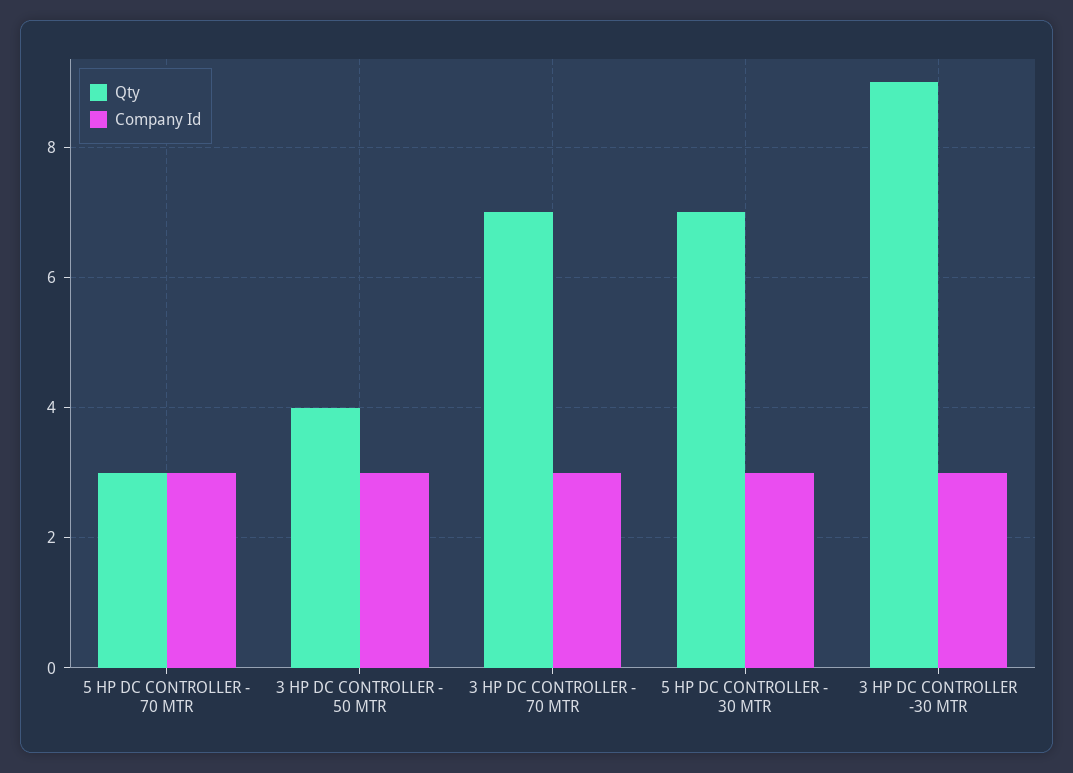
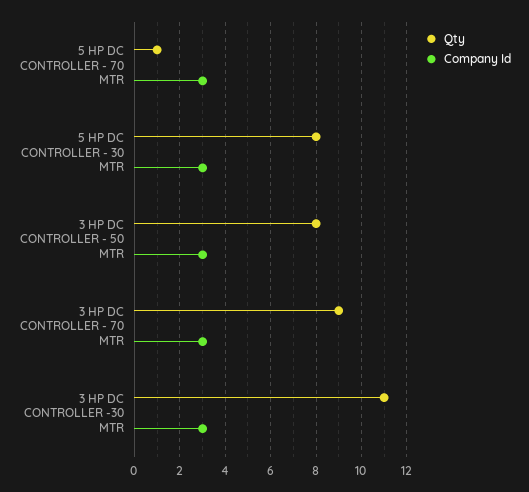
  {
    "Qty": {
-     "5 HP DC CONTROLLER - 70 MTR": 3,
+     "5 HP DC CONTROLLER - 70 MTR": 1,
-     "3 HP DC CONTROLLER - 50 MTR": 4,
+     "3 HP DC CONTROLLER - 50 MTR": 8,
-     "3 HP DC CONTROLLER - 70 MTR": 7,
+     "3 HP DC CONTROLLER - 70 MTR": 9,
-     "5 HP DC CONTROLLER - 30 MTR": 7,
+     "5 HP DC CONTROLLER - 30 MTR": 8,
-     "3 HP DC CONTROLLER -30 MTR": 9
+     "3 HP DC CONTROLLER -30 MTR": 11
    },
    "Company Id": {
      "5 HP DC CONTROLLER - 70 MTR": 3,
      "3 HP DC CONTROLLER - 50 MTR": 3,
      "3 HP DC CONTROLLER - 70 MTR": 3,
      "5 HP DC CONTROLLER - 30 MTR": 3,
      "3 HP DC CONTROLLER -30 MTR": 3
    }
  }

